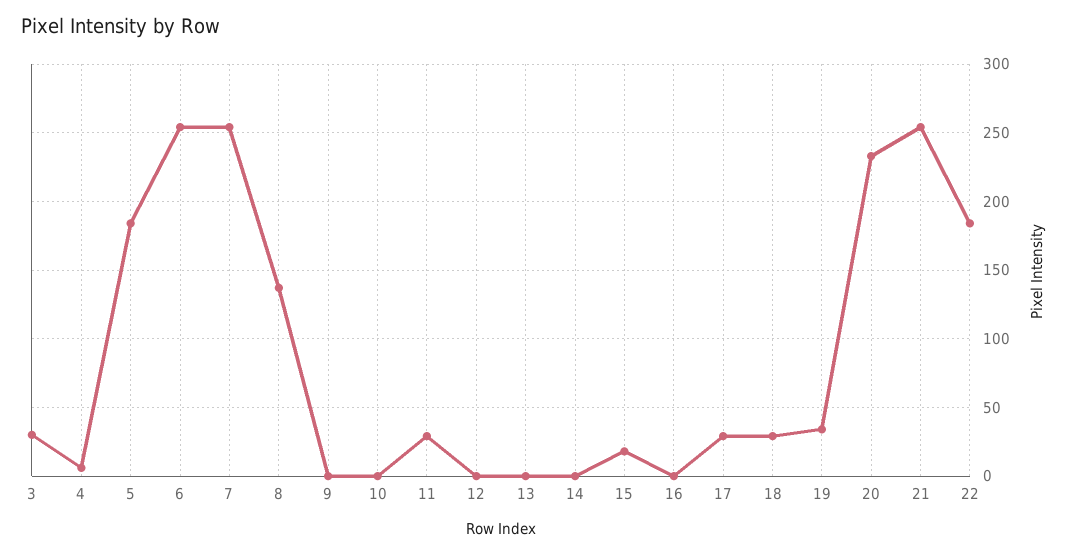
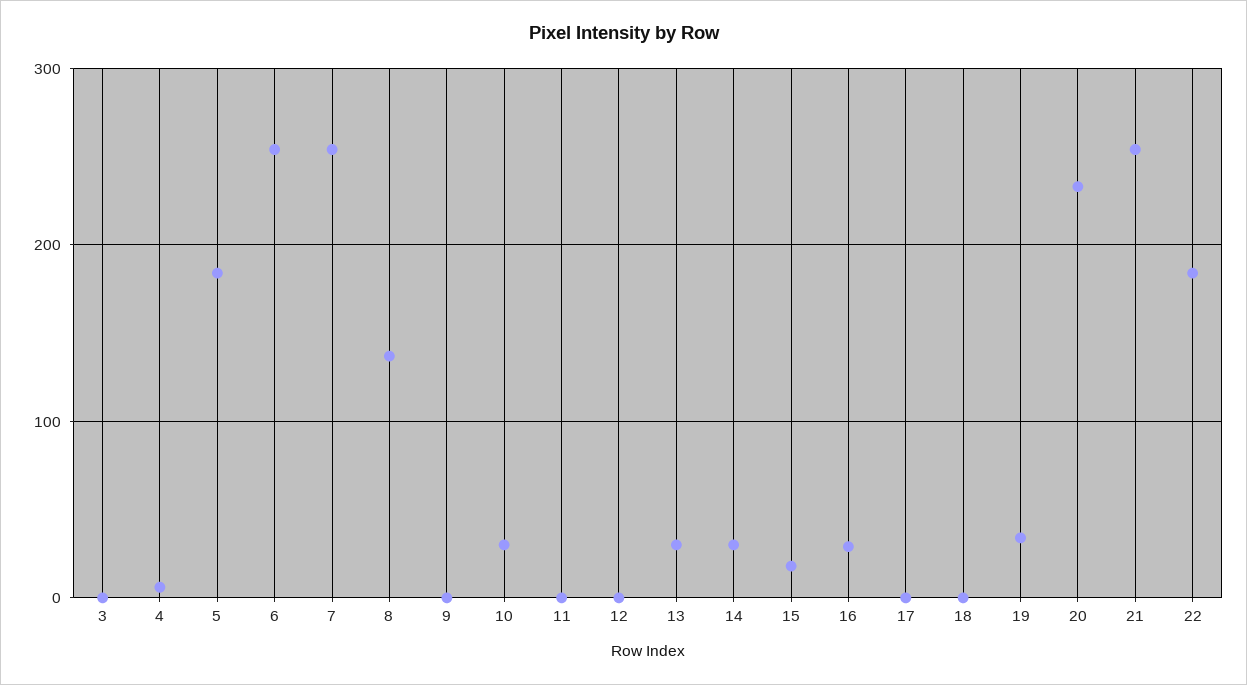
  {
-   "3": 30,
+   "3": 0,
    "4": 5,
    "5": 185,
    "6": 255,
    "7": 255,
    "8": 135,
    "9": 0,
-   "10": 0,
+   "10": 30,
-   "11": 30,
+   "11": 0,
    "12": 0,
-   "13": 0,
+   "13": 30,
-   "14": 0,
+   "14": 30,
    "15": 20,
-   "16": 0,
+   "16": 30,
-   "17": 30,
+   "17": 0,
-   "18": 30,
+   "18": 0,
    "19": 35,
    "20": 235,
    "21": 255,
    "22": 185
  }

